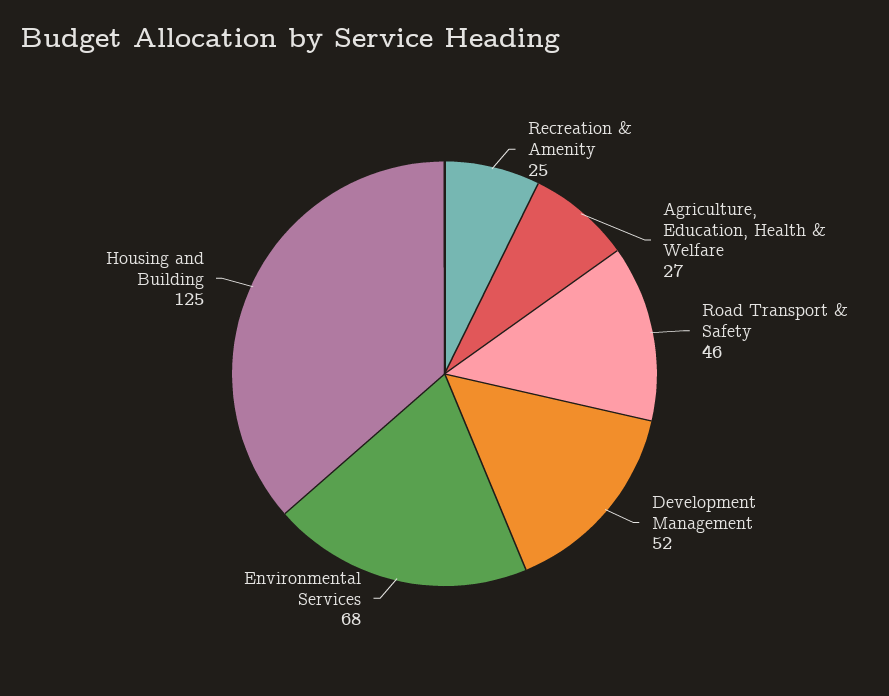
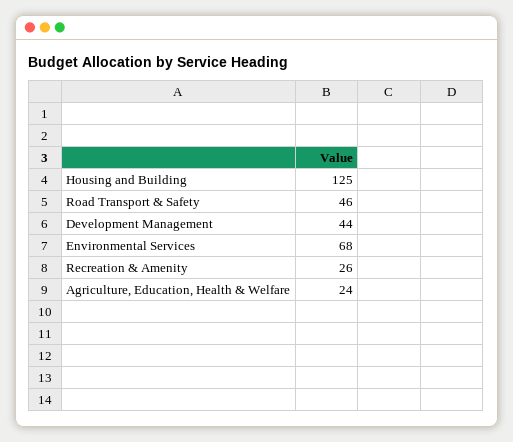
  {
-   "Recreation & Amenity": 25,
+   "Recreation & Amenity": 26,
-   "Agriculture, Education, Health & Welfare": 27,
+   "Agriculture, Education, Health & Welfare": 24,
    "Road Transport & Safety": 46,
-   "Development Management": 52,
+   "Development Management": 44,
    "Environmental Services": 68,
    "Housing and Building": 125
  }

